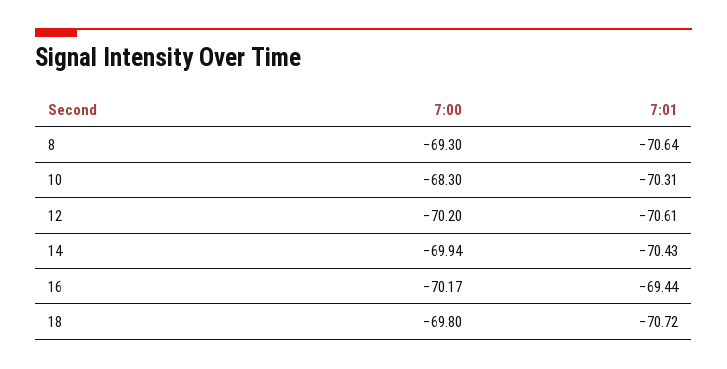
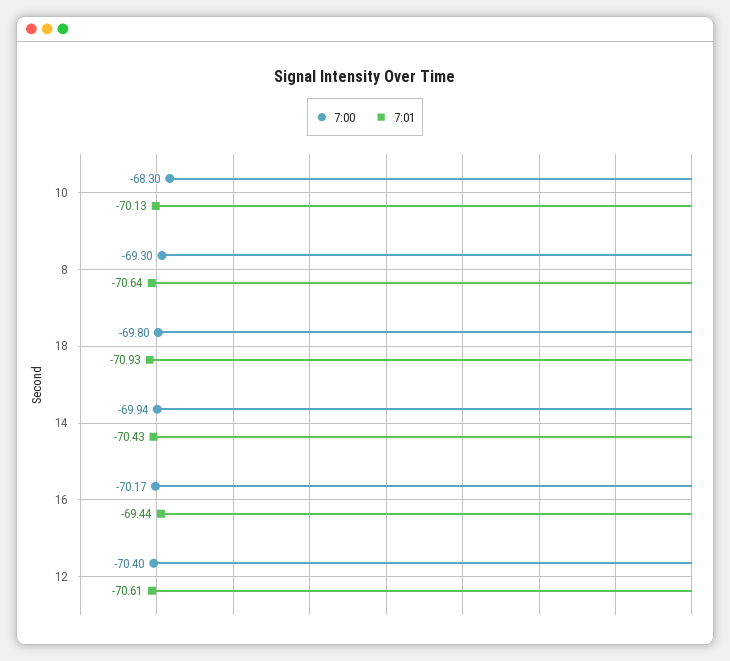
  {
    "7:00": {
      "8": -69.3,
      "10": -68.3,
-     "12": -70.2,
+     "12": -70.4,
      "14": -69.94,
      "16": -70.17,
      "18": -69.8
    },
    "7:01": {
      "8": -70.64,
-     "10": -70.31,
+     "10": -70.13,
      "12": -70.61,
      "14": -70.43,
      "16": -69.44,
-     "18": -70.72
+     "18": -70.93
    }
  }

